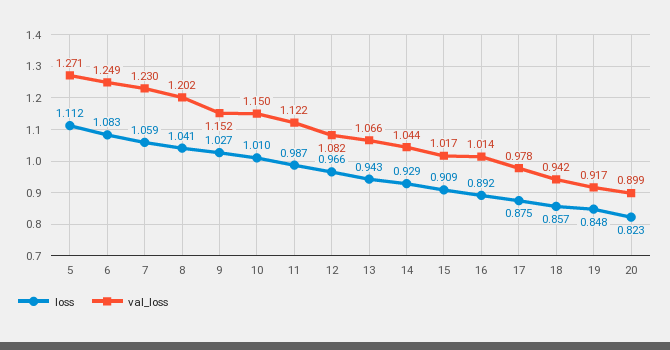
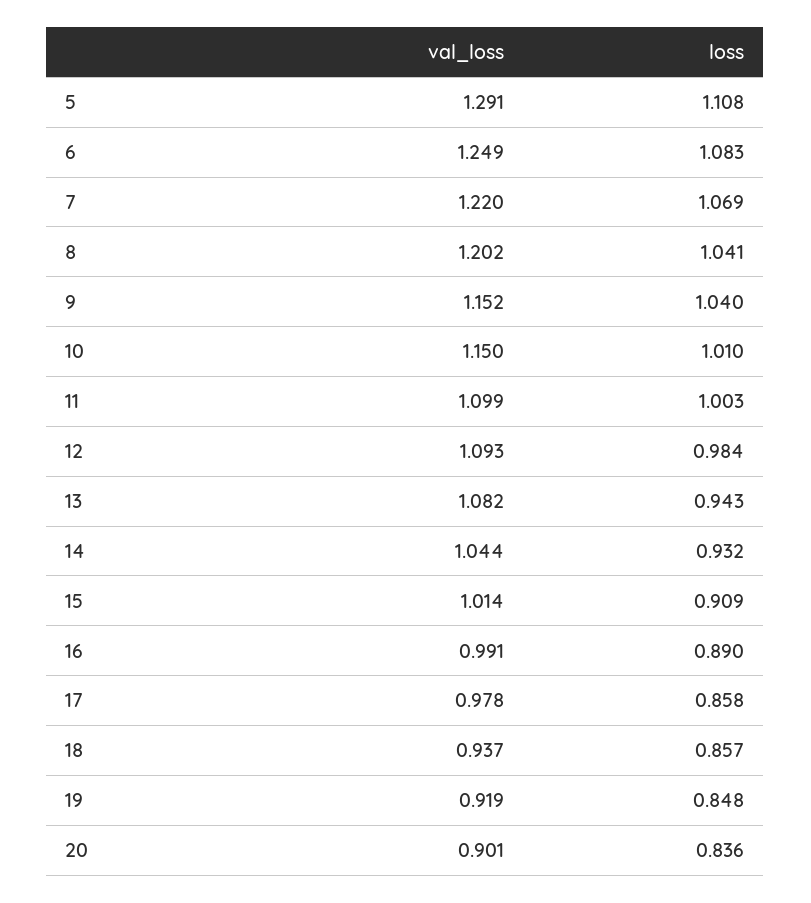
  {
    "loss": {
-     "5": 1.112,
+     "5": 1.108,
      "6": 1.083,
-     "7": 1.059,
+     "7": 1.069,
      "8": 1.041,
-     "9": 1.027,
+     "9": 1.04,
      "10": 1.01,
-     "11": 0.987,
+     "11": 1.003,
-     "12": 0.966,
+     "12": 0.984,
      "13": 0.943,
-     "14": 0.929,
+     "14": 0.932,
      "15": 0.909,
-     "16": 0.892,
+     "16": 0.89,
-     "17": 0.875,
+     "17": 0.858,
      "18": 0.857,
      "19": 0.848,
-     "20": 0.823
+     "20": 0.836
    },
    "val_loss": {
-     "5": 1.271,
+     "5": 1.291,
      "6": 1.249,
-     "7": 1.23,
+     "7": 1.22,
      "8": 1.202,
      "9": 1.152,
      "10": 1.15,
-     "11": 1.122,
+     "11": 1.099,
-     "12": 1.082,
+     "12": 1.093,
-     "13": 1.066,
+     "13": 1.082,
      "14": 1.044,
-     "15": 1.017,
+     "15": 1.014,
-     "16": 1.014,
+     "16": 0.991,
      "17": 0.978,
-     "18": 0.942,
+     "18": 0.937,
-     "19": 0.917,
+     "19": 0.919,
-     "20": 0.899
+     "20": 0.901
    }
  }

